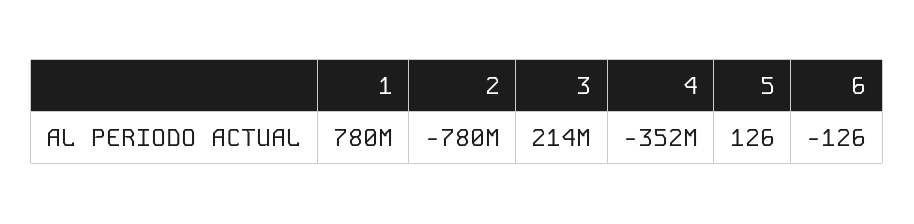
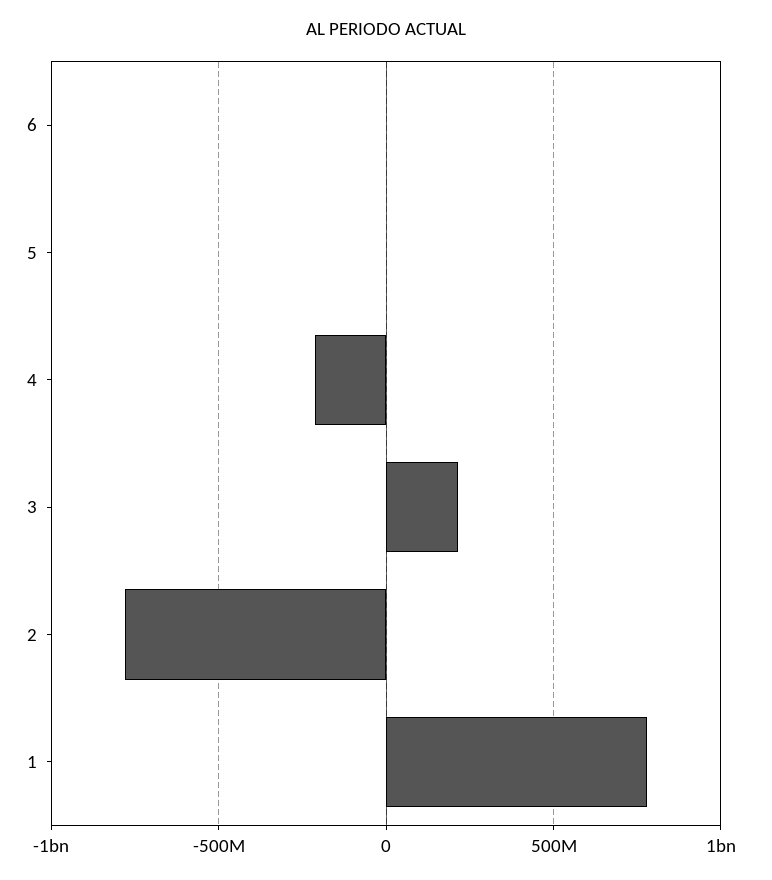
  {
    "1": 780000000,
    "2": -780000000,
    "3": 214000000,
-   "4": -352000000,
+   "4": -200000000,
    "5": 126,
    "6": -126
  }

